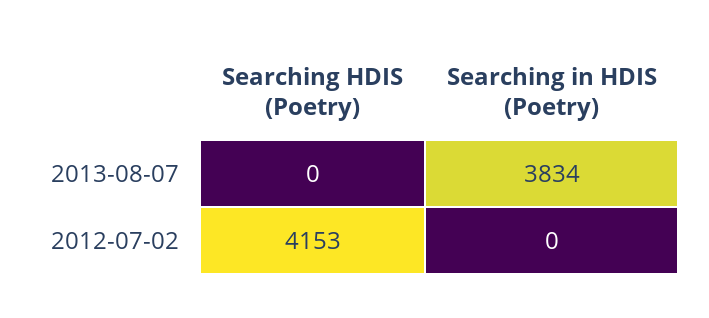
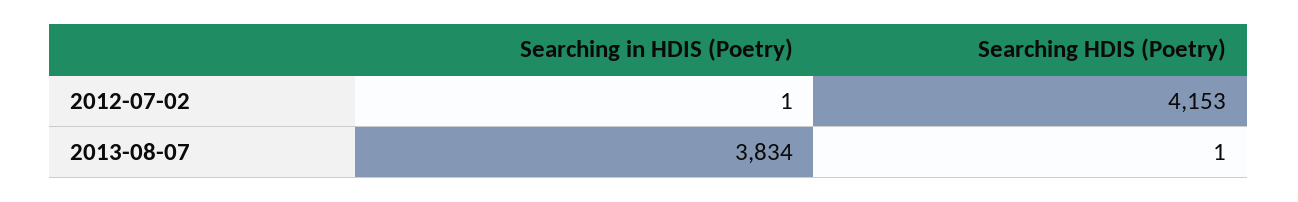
  {
    "Searching HDIS (Poetry)": {
-     "2013-08-07": 0,
+     "2013-08-07": 1,
      "2012-07-02": 4153
    },
    "Searching in HDIS (Poetry)": {
      "2013-08-07": 3834,
-     "2012-07-02": 0
+     "2012-07-02": 1
    }
  }

